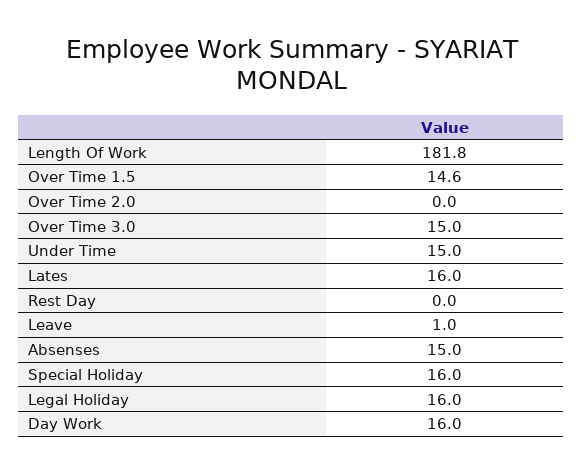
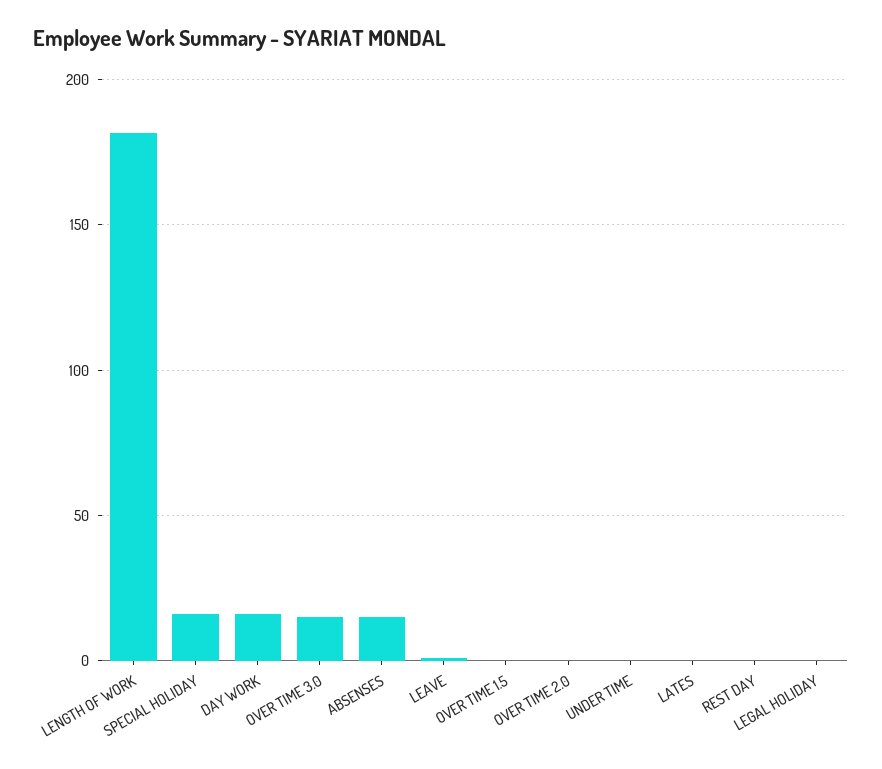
  {
    "Length Of Work": 181.8,
-   "Over Time 1.5": 14.6,
+   "Over Time 1.5": 0,
    "Over Time 2.0": 0,
    "Over Time 3.0": 15,
-   "Under Time": 15,
+   "Under Time": 0,
-   "Lates": 16,
+   "Lates": 0,
    "Rest Day": 0,
    "Leave": 1,
    "Absenses": 15,
    "Special Holiday": 16,
-   "Legal Holiday": 16,
+   "Legal Holiday": 0,
    "Day Work": 16
  }

